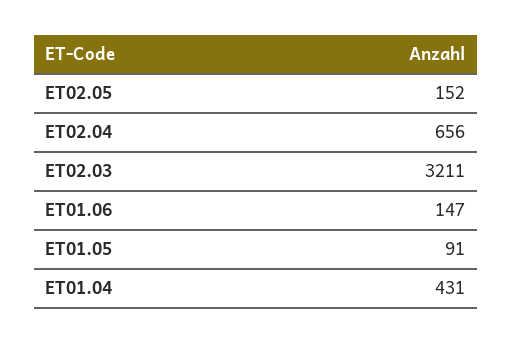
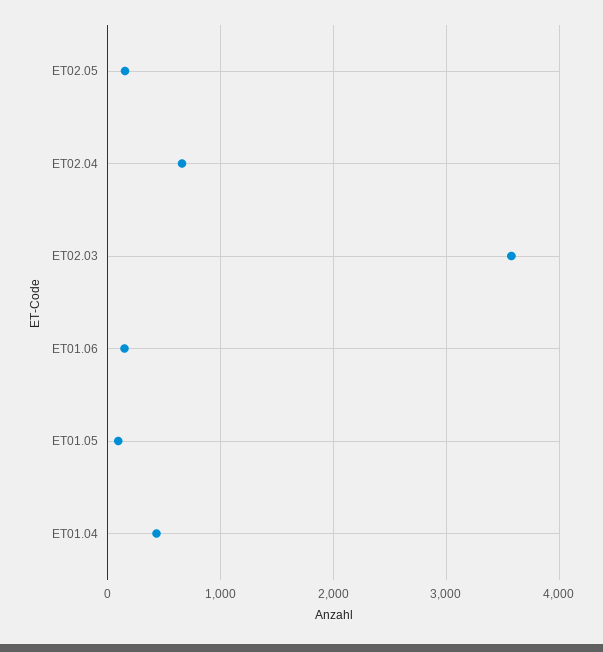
  {
    "ET02.05": 152,
    "ET02.04": 656,
-   "ET02.03": 3211,
+   "ET02.03": 3600,
    "ET01.06": 147,
    "ET01.05": 91,
    "ET01.04": 431
  }

